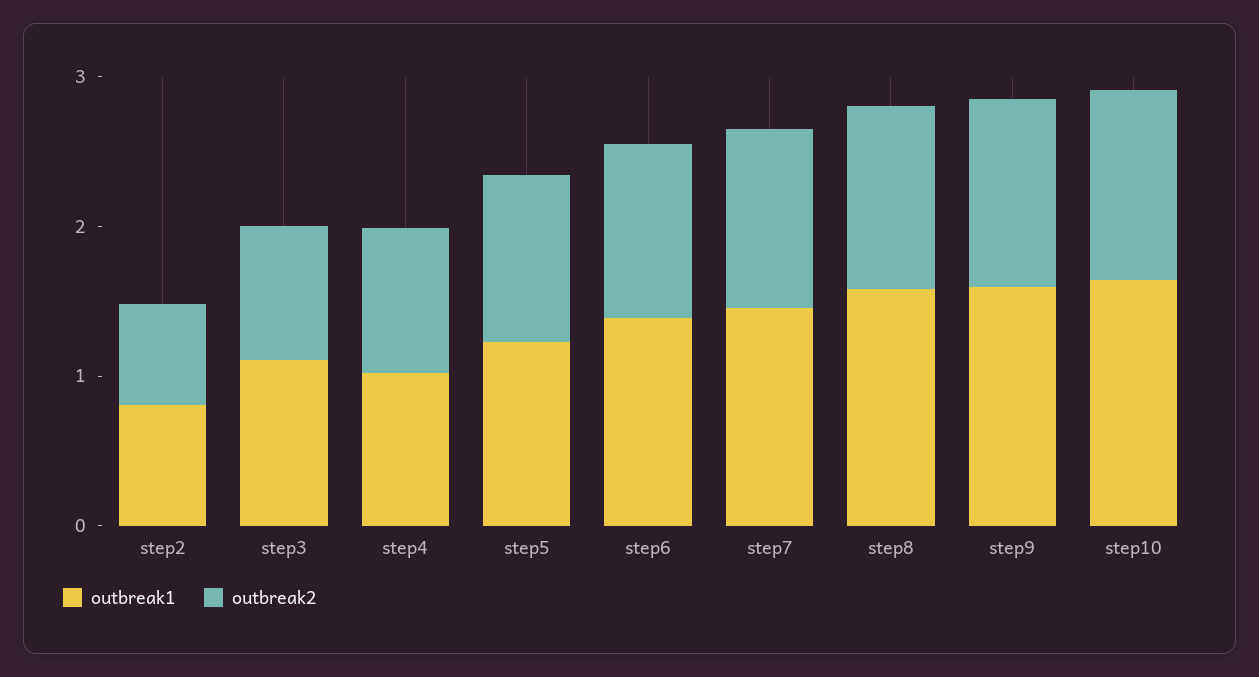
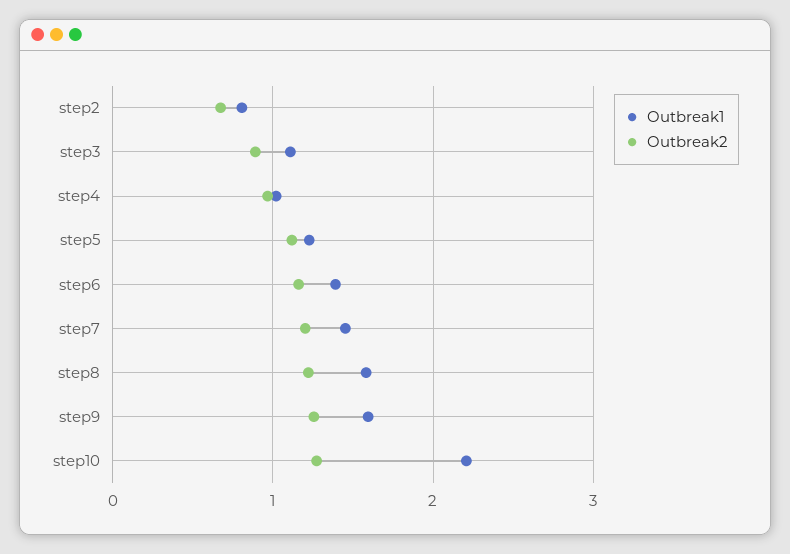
  {
    "outbreak1": {
      "step2": 0.8,
      "step3": 1.1,
      "step4": 1,
      "step5": 1.2,
      "step6": 1.4,
      "step7": 1.5,
      "step8": 1.6,
      "step9": 1.6,
-     "step10": 1.6
+     "step10": 2.2
    },
    "outbreak2": {
      "step2": 0.7,
      "step3": 0.9,
      "step4": 1,
      "step5": 1.1,
      "step6": 1.2,
      "step7": 1.2,
      "step8": 1.2,
      "step9": 1.3,
      "step10": 1.3
    }
  }

